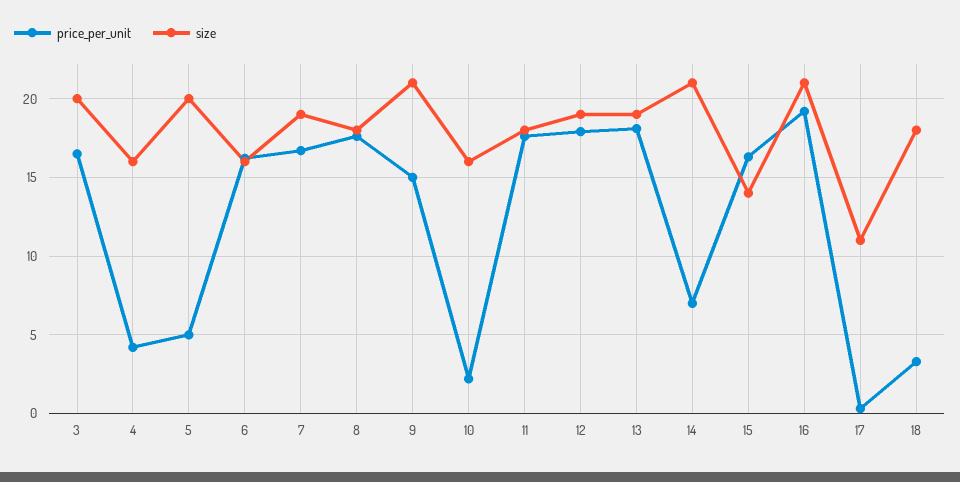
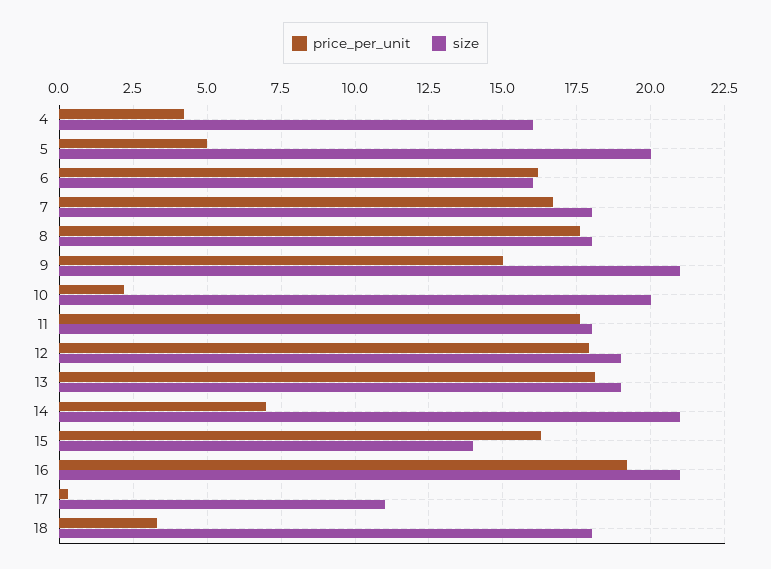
  {
    "price_per_unit": {
-     "3": 16.5,
      "4": 4,
      "5": 5,
      "6": 16,
      "7": 16.5,
      "8": 17.5,
      "9": 15,
      "10": 2,
      "11": 17.5,
      "12": 18,
      "13": 18,
      "14": 7,
      "15": 16.5,
      "16": 19,
      "17": 0.5,
      "18": 3.5
    },
    "size": {
-     "3": 20,
      "4": 16,
      "5": 20,
      "6": 16,
-     "7": 19,
+     "7": 18,
      "8": 18,
      "9": 21,
-     "10": 16,
+     "10": 20,
      "11": 18,
      "12": 19,
      "13": 19,
      "14": 21,
      "15": 14,
      "16": 21,
      "17": 11,
      "18": 18
    }
  }

